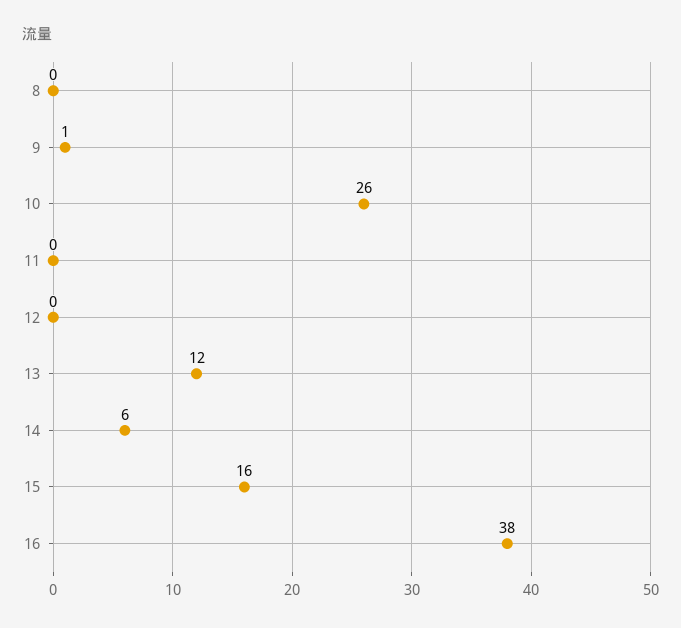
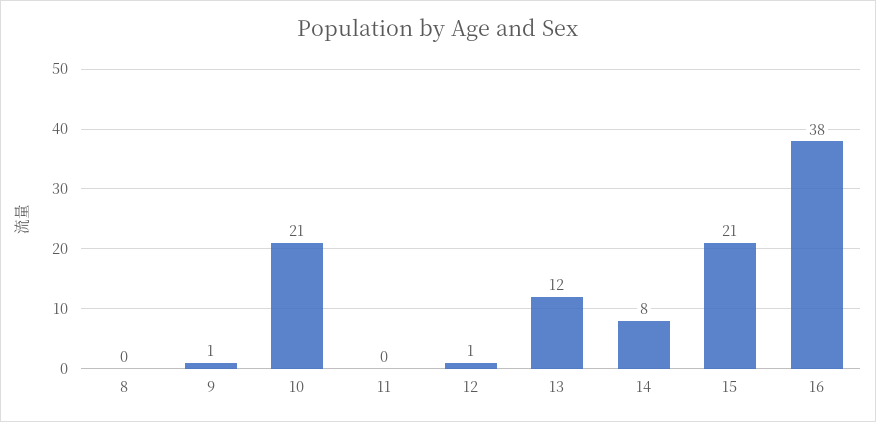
  {
    "8": 0,
    "9": 1,
-   "10": 26,
+   "10": 21,
    "11": 0,
-   "12": 0,
+   "12": 1,
    "13": 12,
-   "14": 6,
+   "14": 8,
-   "15": 16,
+   "15": 21,
    "16": 38
  }

